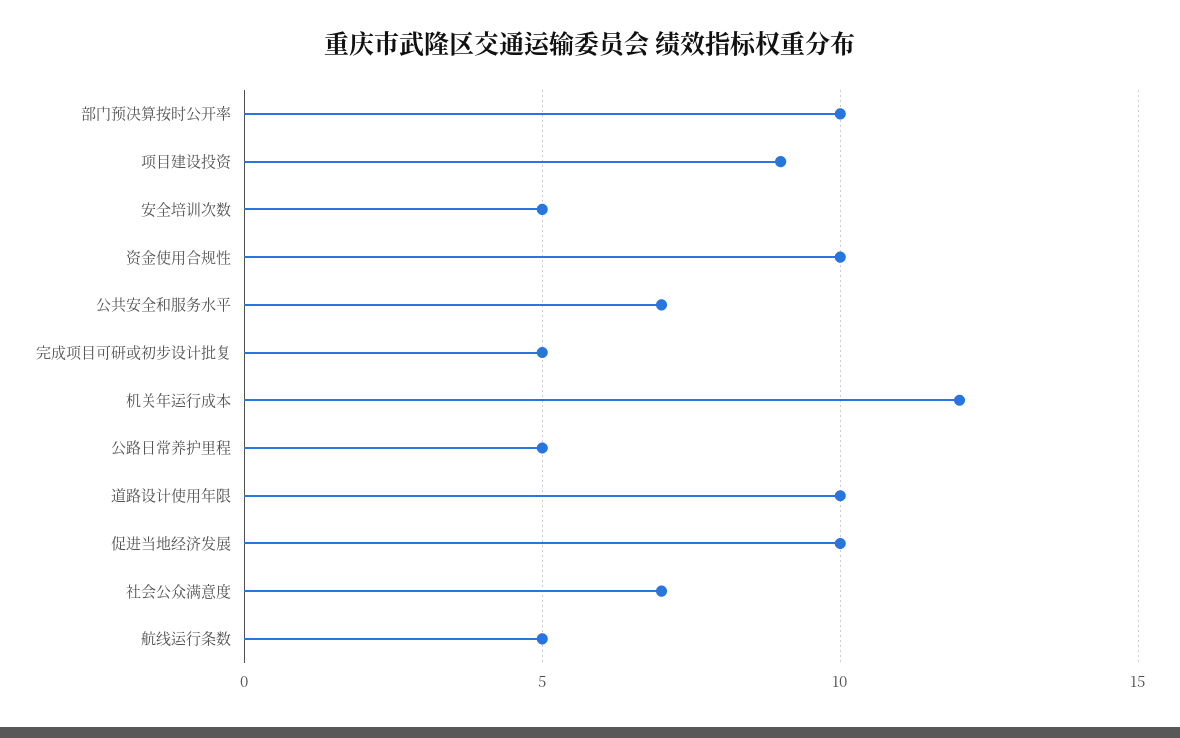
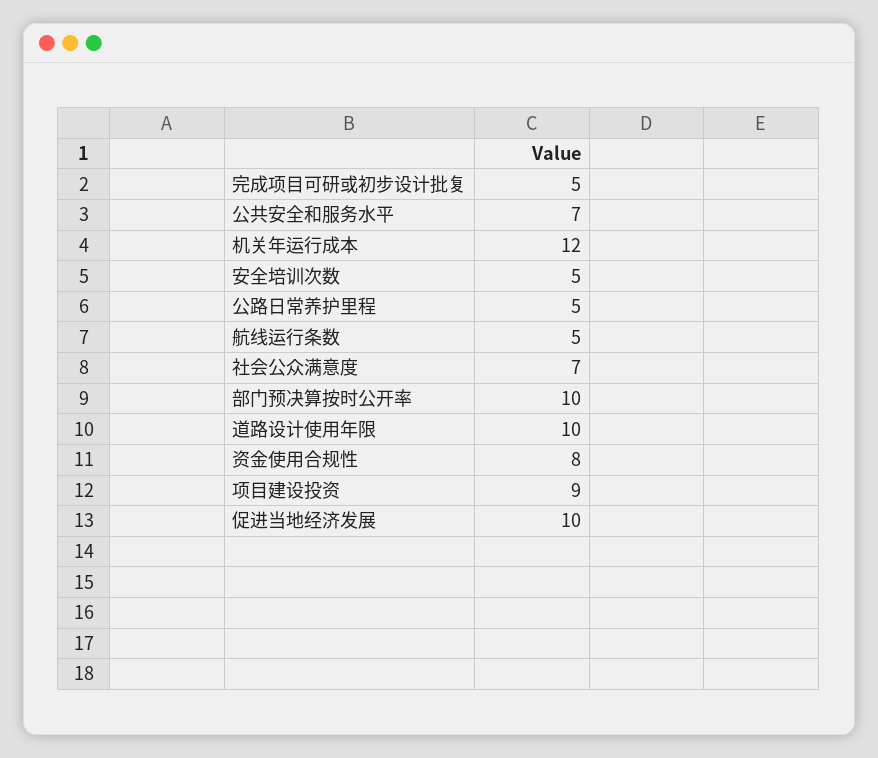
  {
    "部门预决算按时公开率": 10,
    "项目建设投资": 9,
    "安全培训次数": 5,
-   "资金使用合规性": 10,
+   "资金使用合规性": 8,
    "公共安全和服务水平": 7,
    "完成项目可研或初步设计批复": 5,
    "机关年运行成本": 12,
    "公路日常养护里程": 5,
    "道路设计使用年限": 10,
    "促进当地经济发展": 10,
    "社会公众满意度": 7,
    "航线运行条数": 5
  }

